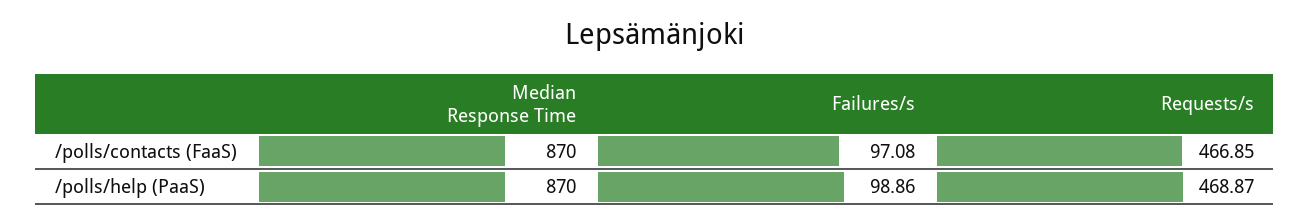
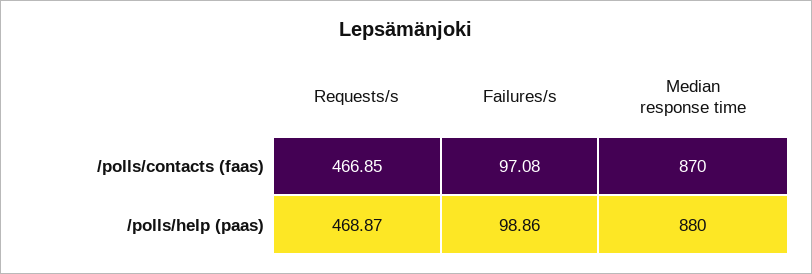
  {
    "Median Response Time": {
      "/polls/contacts (FaaS)": 870,
-     "/polls/help (PaaS)": 870
+     "/polls/help (PaaS)": 880
    },
    "Failures/s": {
      "/polls/contacts (FaaS)": 97.08,
      "/polls/help (PaaS)": 98.86
    },
    "Requests/s": {
      "/polls/contacts (FaaS)": 466.85,
      "/polls/help (PaaS)": 468.87
    }
  }

